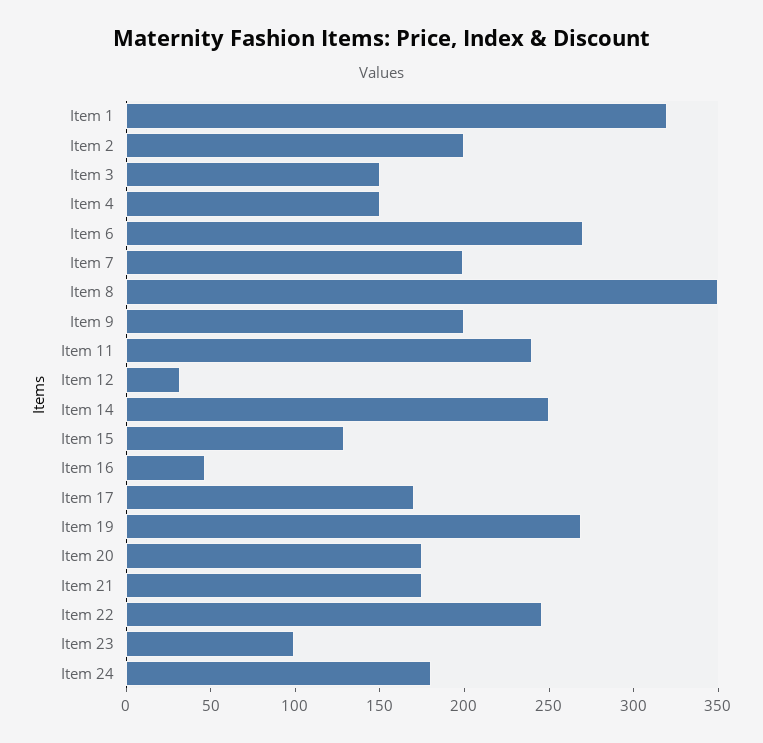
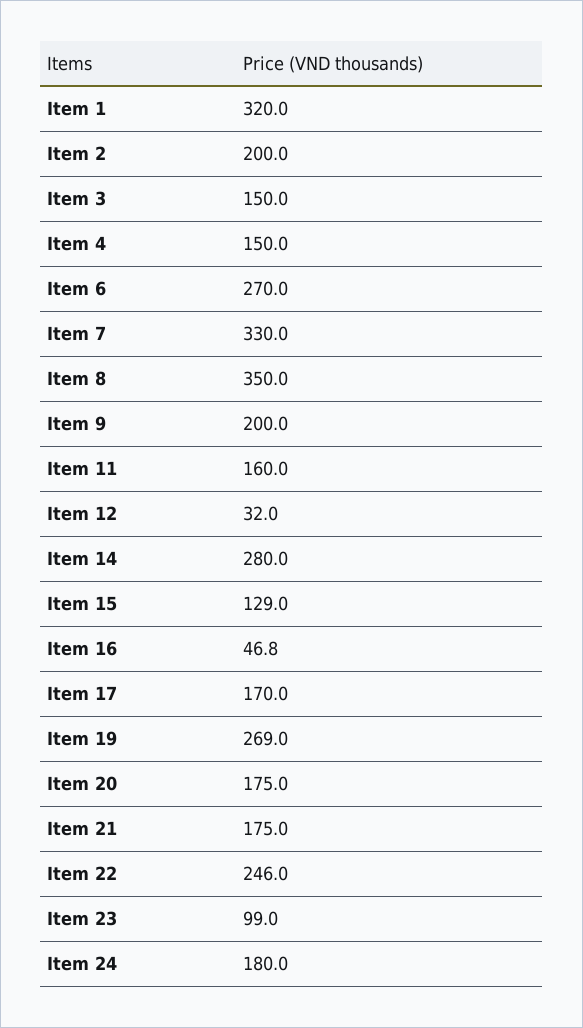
  {
    "Item 1": 320,
    "Item 2": 200,
    "Item 3": 150,
    "Item 4": 150,
    "Item 6": 270,
-   "Item 7": 200,
+   "Item 7": 330,
    "Item 8": 350,
    "Item 9": 200,
-   "Item 11": 240,
+   "Item 11": 160,
    "Item 12": 32,
-   "Item 14": 250,
+   "Item 14": 280,
    "Item 15": 129,
    "Item 16": 46.8,
    "Item 17": 170,
    "Item 19": 269,
    "Item 20": 175,
    "Item 21": 175,
    "Item 22": 246,
    "Item 23": 99,
    "Item 24": 180
  }

